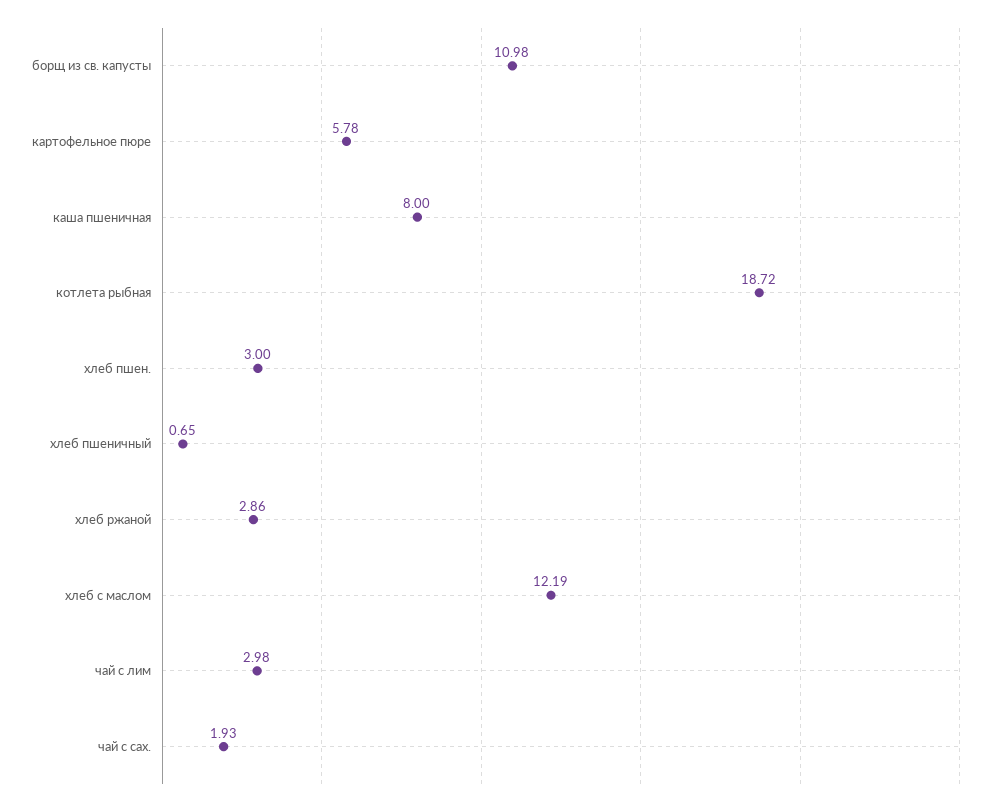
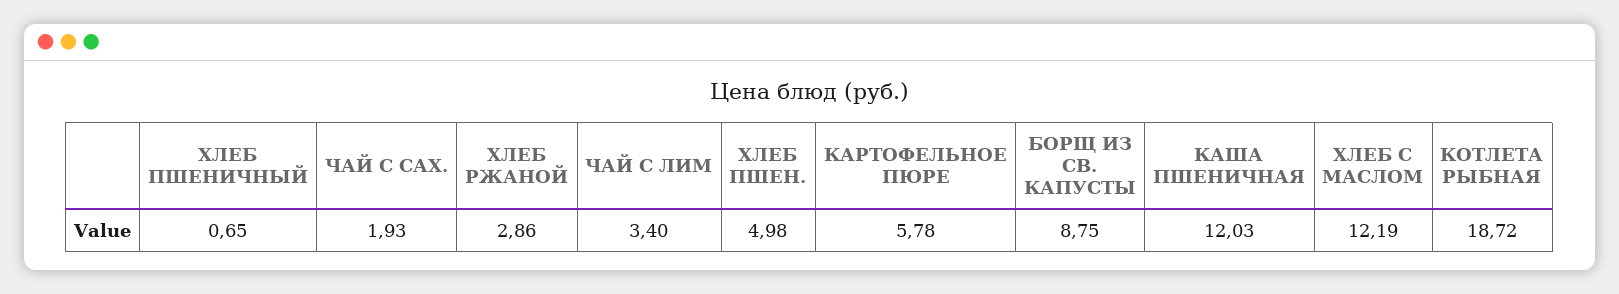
  {
-   "борщ из св. капусты": 10.98,
+   "борщ из св. капусты": 8.75,
    "картофельное пюре": 5.78,
-   "каша пшеничная": 8,
+   "каша пшеничная": 12.03,
    "котлета рыбная": 18.72,
-   "хлеб пшен.": 3,
+   "хлеб пшен.": 4.98,
    "хлеб пшеничный": 0.65,
    "хлеб ржаной": 2.86,
    "хлеб с маслом": 12.19,
-   "чай с лим": 2.98,
+   "чай с лим": 3.4,
    "чай с сах.": 1.93
  }

